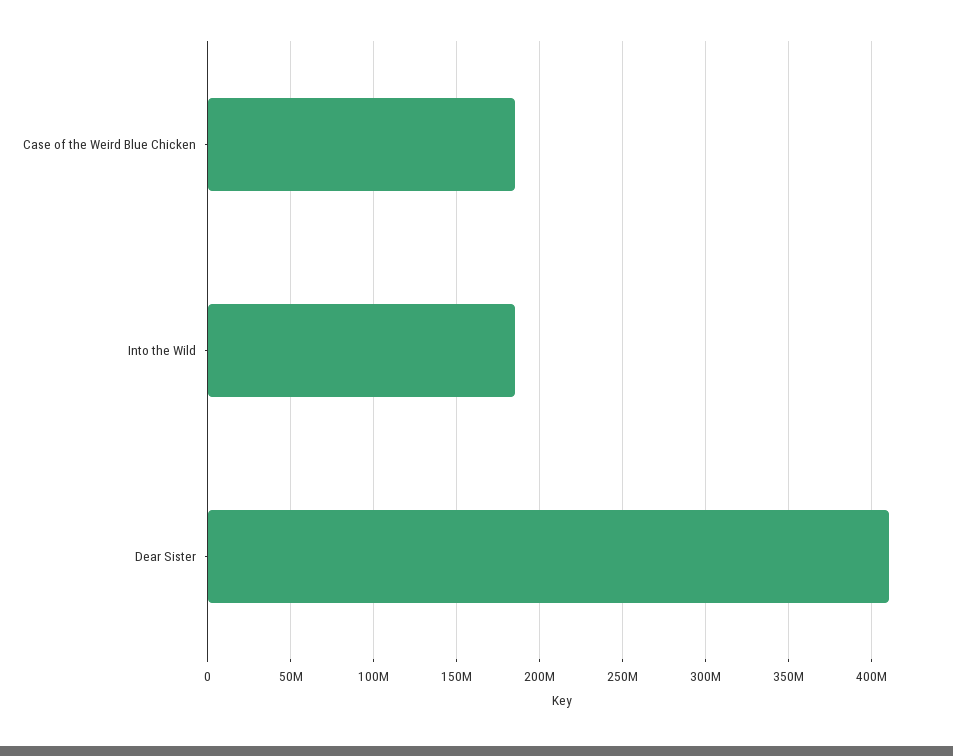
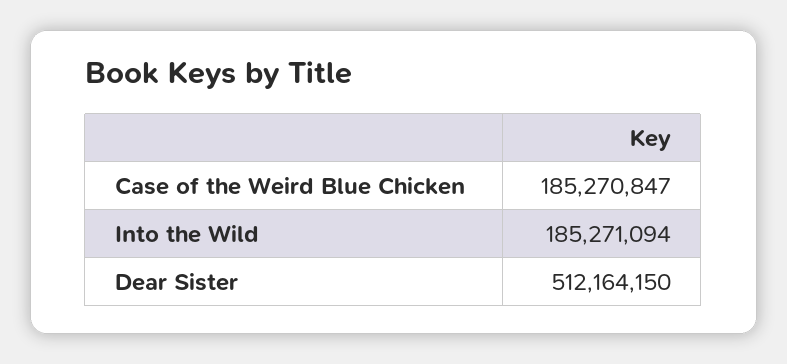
  {
    "Case of the Weird Blue Chicken": 185270847,
    "Into the Wild": 185271094,
-   "Dear Sister": 410000000
+   "Dear Sister": 512164150
  }

